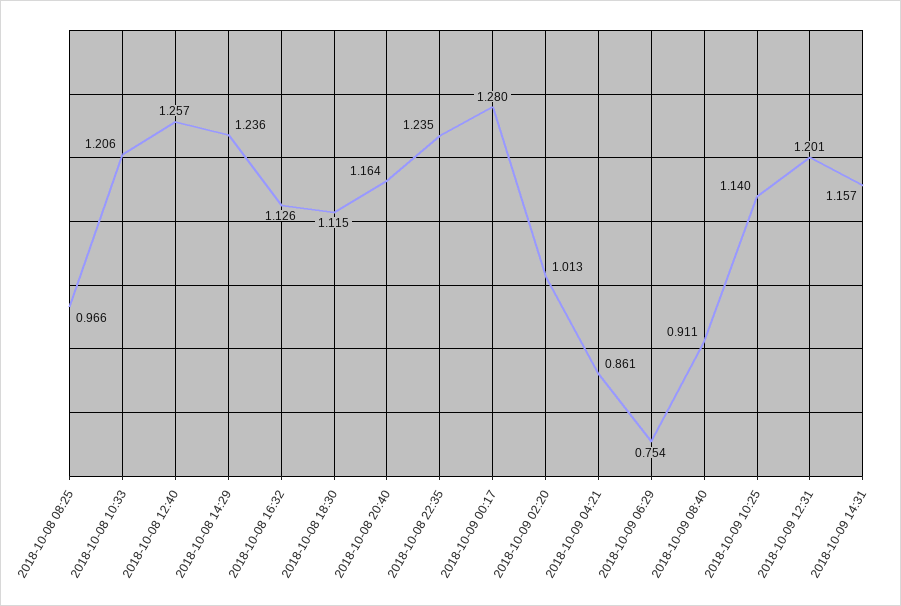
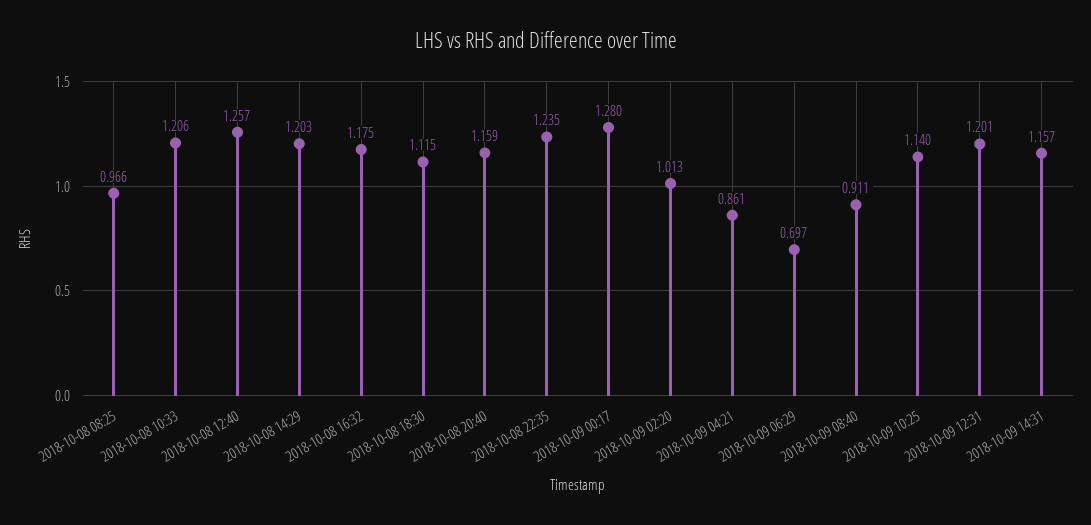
  {
    "2018-10-08 08:25": 0.966,
    "2018-10-08 10:33": 1.206,
    "2018-10-08 12:40": 1.257,
-   "2018-10-08 14:29": 1.236,
+   "2018-10-08 14:29": 1.203,
-   "2018-10-08 16:32": 1.126,
+   "2018-10-08 16:32": 1.175,
    "2018-10-08 18:30": 1.115,
-   "2018-10-08 20:40": 1.164,
+   "2018-10-08 20:40": 1.159,
    "2018-10-08 22:35": 1.235,
    "2018-10-09 00:17": 1.28,
    "2018-10-09 02:20": 1.013,
    "2018-10-09 04:21": 0.861,
-   "2018-10-09 06:29": 0.754,
+   "2018-10-09 06:29": 0.697,
    "2018-10-09 08:40": 0.911,
    "2018-10-09 10:25": 1.14,
    "2018-10-09 12:31": 1.201,
    "2018-10-09 14:31": 1.157
  }

